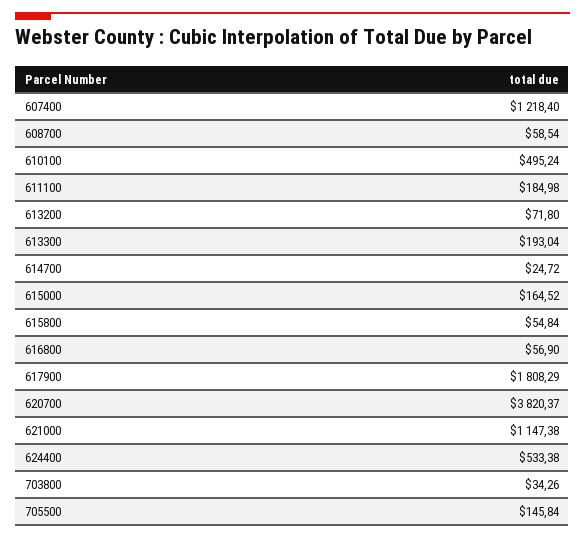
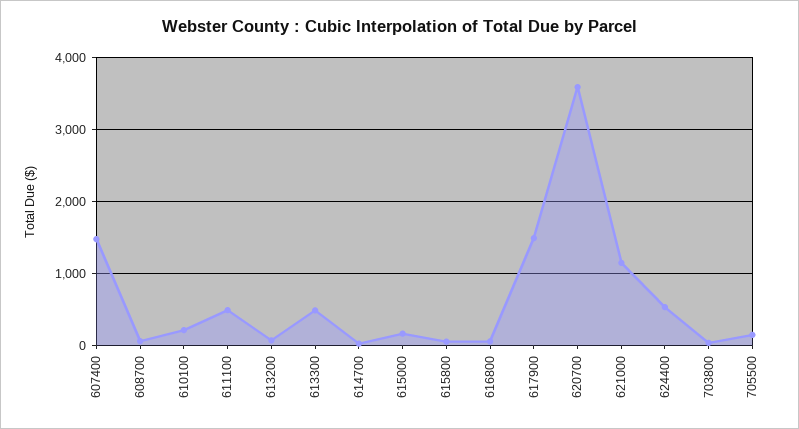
  {
-   "607400": 1218.4,
+   "607400": 1500,
    "608700": 58.54,
-   "610100": 495.24,
+   "610100": 200,
-   "611100": 184.98,
+   "611100": 500,
    "613200": 71.8,
-   "613300": 193.04,
+   "613300": 500,
    "614700": 24.72,
    "615000": 164.52,
    "615800": 54.84,
    "616800": 56.9,
-   "617900": 1808.29,
+   "617900": 1500,
-   "620700": 3820.37,
+   "620700": 3600,
    "621000": 1147.38,
    "624400": 533.38,
    "703800": 34.26,
    "705500": 145.84
  }

